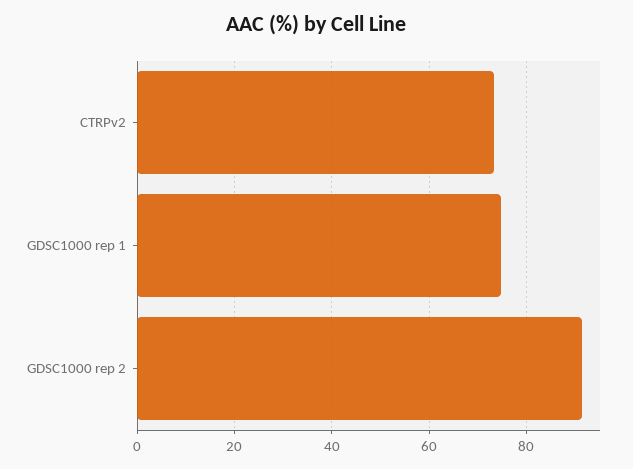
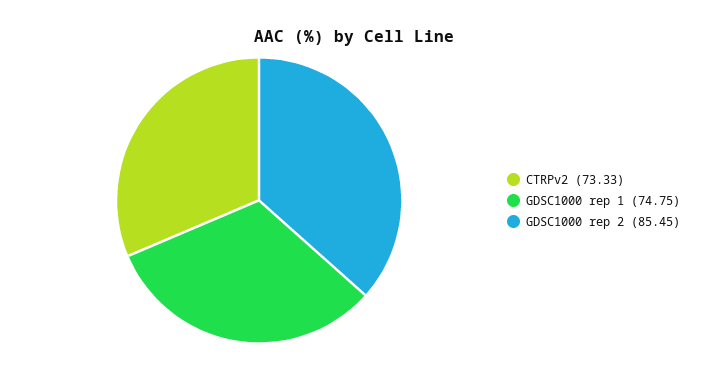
  {
    "CTRPv2": 73.33,
    "GDSC1000 rep 1": 74.75,
-   "GDSC1000 rep 2": 92
+   "GDSC1000 rep 2": 85.45
  }

